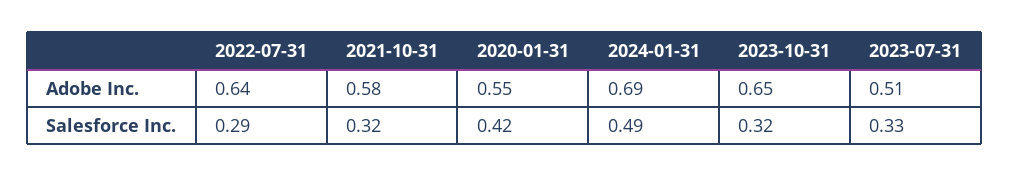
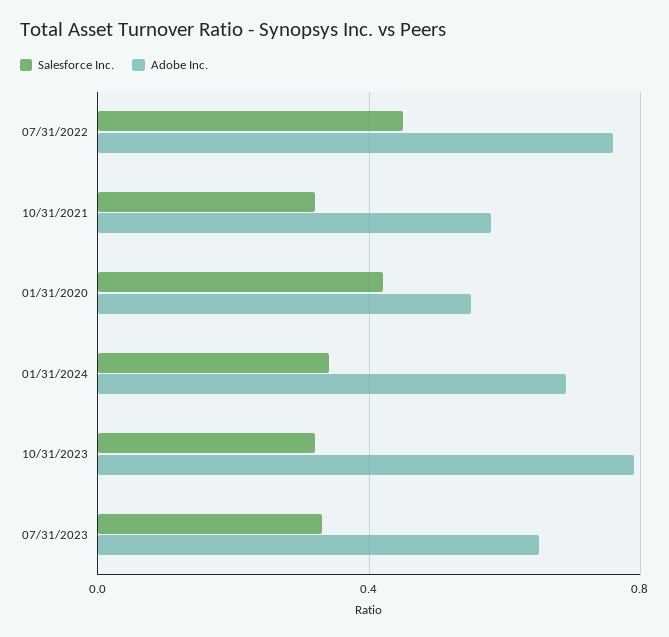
  {
    "Adobe Inc.": {
-     "2022-07-31": 0.64,
+     "2022-07-31": 0.75,
      "2021-10-31": 0.58,
      "2020-01-31": 0.55,
      "2024-01-31": 0.69,
-     "2023-10-31": 0.65,
+     "2023-10-31": 0.8,
-     "2023-07-31": 0.51
+     "2023-07-31": 0.65
    },
    "Salesforce Inc.": {
-     "2022-07-31": 0.29,
+     "2022-07-31": 0.45,
      "2021-10-31": 0.32,
      "2020-01-31": 0.42,
-     "2024-01-31": 0.49,
+     "2024-01-31": 0.35,
      "2023-10-31": 0.32,
      "2023-07-31": 0.33
    }
  }

